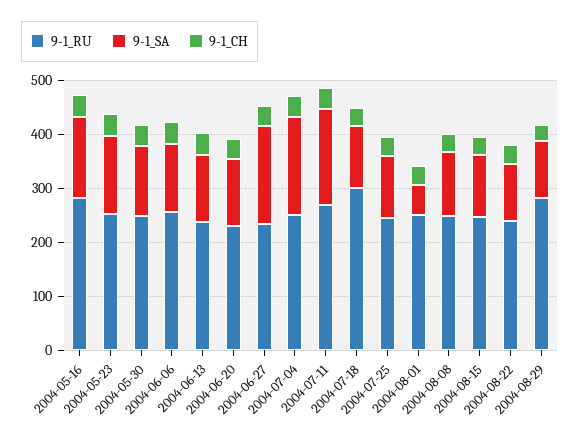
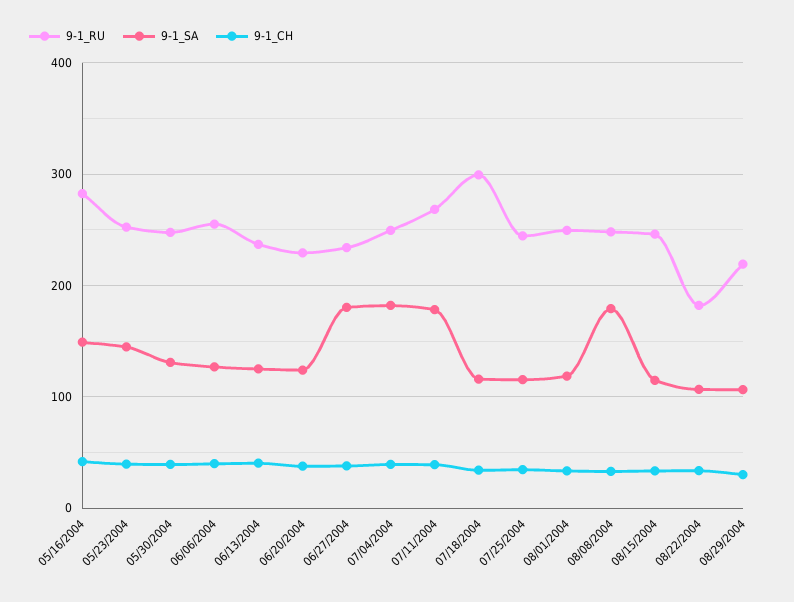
  {
    "9-1_RU": {
      "2004-05-16": 280,
      "2004-05-23": 250,
      "2004-05-30": 250,
      "2004-06-06": 260,
      "2004-06-13": 240,
      "2004-06-20": 230,
      "2004-06-27": 230,
      "2004-07-04": 250,
      "2004-07-11": 270,
      "2004-07-18": 300,
      "2004-07-25": 240,
      "2004-08-01": 250,
      "2004-08-08": 250,
      "2004-08-15": 250,
-     "2004-08-22": 240,
+     "2004-08-22": 180,
-     "2004-08-29": 280
+     "2004-08-29": 220
    },
    "9-1_SA": {
      "2004-05-16": 150,
      "2004-05-23": 140,
      "2004-05-30": 130,
      "2004-06-06": 130,
      "2004-06-13": 130,
      "2004-06-20": 120,
      "2004-06-27": 180,
      "2004-07-04": 180,
      "2004-07-11": 180,
      "2004-07-18": 120,
      "2004-07-25": 120,
-     "2004-08-01": 60,
+     "2004-08-01": 120,
-     "2004-08-08": 120,
+     "2004-08-08": 180,
      "2004-08-15": 110,
      "2004-08-22": 110,
      "2004-08-29": 110
    },
    "9-1_CH": {
      "2004-05-16": 40,
      "2004-05-23": 40,
      "2004-05-30": 40,
      "2004-06-06": 40,
      "2004-06-13": 40,
      "2004-06-20": 40,
      "2004-06-27": 40,
      "2004-07-04": 40,
      "2004-07-11": 40,
      "2004-07-18": 30,
      "2004-07-25": 30,
      "2004-08-01": 30,
      "2004-08-08": 30,
      "2004-08-15": 30,
      "2004-08-22": 30,
      "2004-08-29": 30
    }
  }

